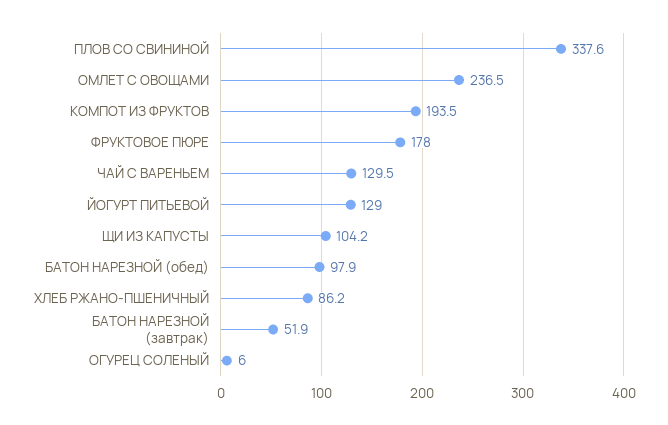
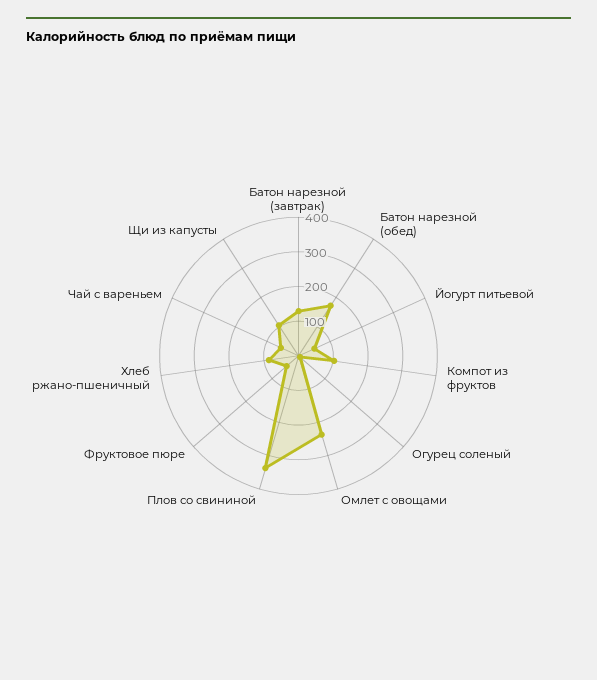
  {
    "ПЛОВ СО СВИНИНОЙ": 337.6,
    "ОМЛЕТ С ОВОЩАМИ": 236.5,
-   "КОМПОТ ИЗ ФРУКТОВ": 193.5,
+   "КОМПОТ ИЗ ФРУКТОВ": 100,
-   "ФРУКТОВОЕ ПЮРЕ": 178,
+   "ФРУКТОВОЕ ПЮРЕ": 50,
-   "ЧАЙ С ВАРЕНЬЕМ": 129.5,
+   "ЧАЙ С ВАРЕНЬЕМ": 50,
-   "ЙОГУРТ ПИТЬЕВОЙ": 129,
+   "ЙОГУРТ ПИТЬЕВОЙ": 50,
    "ЩИ ИЗ КАПУСТЫ": 104.2,
-   "БАТОН НАРЕЗНОЙ (обед)": 97.9,
+   "БАТОН НАРЕЗНОЙ (обед)": 175,
    "ХЛЕБ РЖАНО-ПШЕНИЧНЫЙ": 86.2,
-   "БАТОН НАРЕЗНОЙ (завтрак)": 51.9,
+   "БАТОН НАРЕЗНОЙ (завтрак)": 125,
    "ОГУРЕЦ СОЛЕНЫЙ": 6
  }

